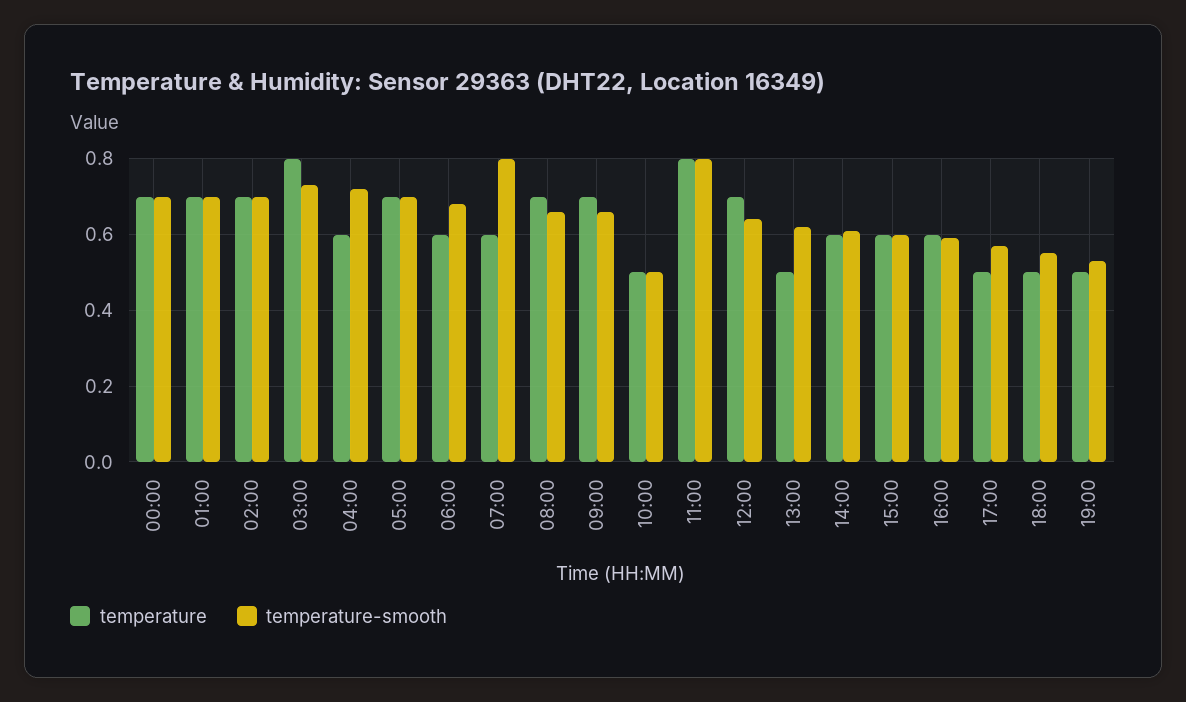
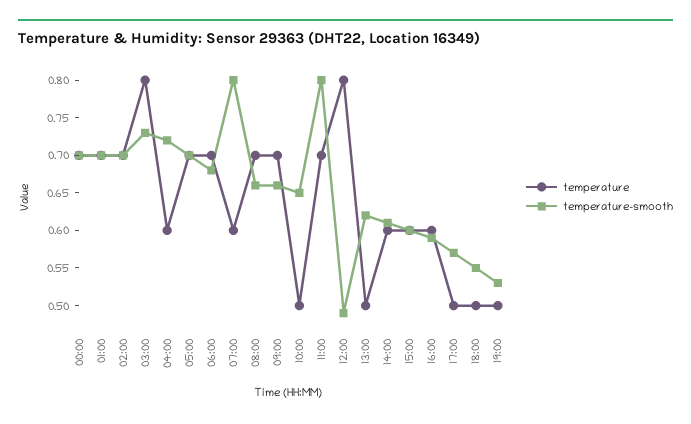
  {
    "temperature": {
      "00:00": 0.7,
      "01:00": 0.7,
      "02:00": 0.7,
      "03:00": 0.8,
      "04:00": 0.6,
      "05:00": 0.7,
-     "06:00": 0.6,
+     "06:00": 0.7,
      "07:00": 0.6,
      "08:00": 0.7,
      "09:00": 0.7,
      "10:00": 0.5,
-     "11:00": 0.8,
+     "11:00": 0.7,
-     "12:00": 0.7,
+     "12:00": 0.8,
      "13:00": 0.5,
      "14:00": 0.6,
      "15:00": 0.6,
      "16:00": 0.6,
      "17:00": 0.5,
      "18:00": 0.5,
      "19:00": 0.5
    },
    "temperature-smooth": {
      "00:00": 0.7,
      "01:00": 0.7,
      "02:00": 0.7,
      "03:00": 0.75,
      "04:00": 0.7,
      "05:00": 0.7,
      "06:00": 0.7,
      "07:00": 0.8,
      "08:00": 0.65,
      "09:00": 0.65,
-     "10:00": 0.5,
+     "10:00": 0.65,
      "11:00": 0.8,
-     "12:00": 0.65,
+     "12:00": 0.5,
      "13:00": 0.6,
      "14:00": 0.6,
      "15:00": 0.6,
      "16:00": 0.6,
      "17:00": 0.55,
      "18:00": 0.55,
      "19:00": 0.55
    }
  }

